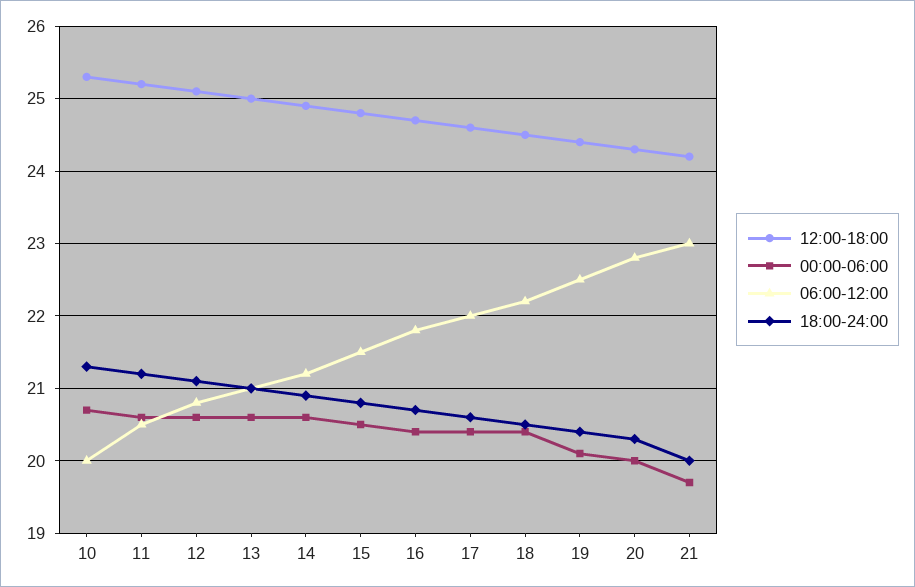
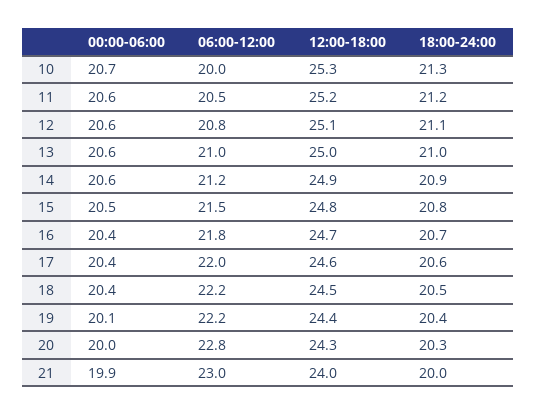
  {
    "12:00-18:00": {
      "10": 25.3,
      "11": 25.2,
      "12": 25.1,
      "13": 25,
      "14": 24.9,
      "15": 24.8,
      "16": 24.7,
      "17": 24.6,
      "18": 24.5,
      "19": 24.4,
      "20": 24.3,
-     "21": 24.2
+     "21": 24
    },
    "00:00-06:00": {
      "10": 20.7,
      "11": 20.6,
      "12": 20.6,
      "13": 20.6,
      "14": 20.6,
      "15": 20.5,
      "16": 20.4,
      "17": 20.4,
      "18": 20.4,
      "19": 20.1,
      "20": 20,
-     "21": 19.7
+     "21": 19.9
    },
    "06:00-12:00": {
      "10": 20,
      "11": 20.5,
      "12": 20.8,
      "13": 21,
      "14": 21.2,
      "15": 21.5,
      "16": 21.8,
      "17": 22,
      "18": 22.2,
-     "19": 22.5,
+     "19": 22.2,
      "20": 22.8,
      "21": 23
    },
    "18:00-24:00": {
      "10": 21.3,
      "11": 21.2,
      "12": 21.1,
      "13": 21,
      "14": 20.9,
      "15": 20.8,
      "16": 20.7,
      "17": 20.6,
      "18": 20.5,
      "19": 20.4,
      "20": 20.3,
      "21": 20
    }
  }

